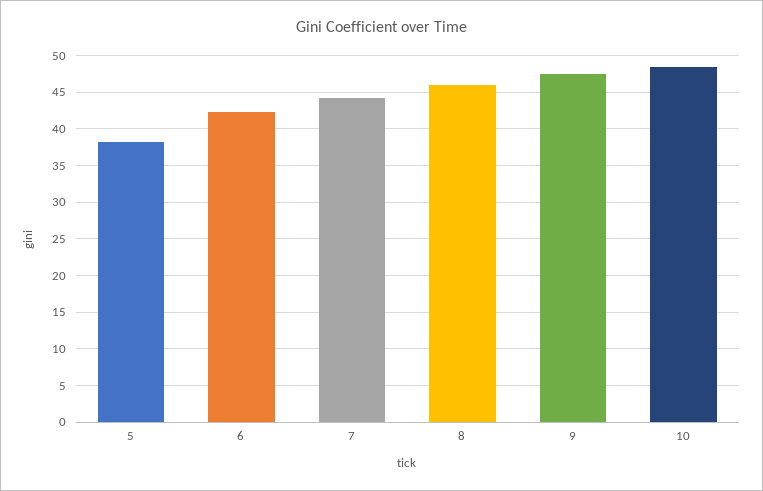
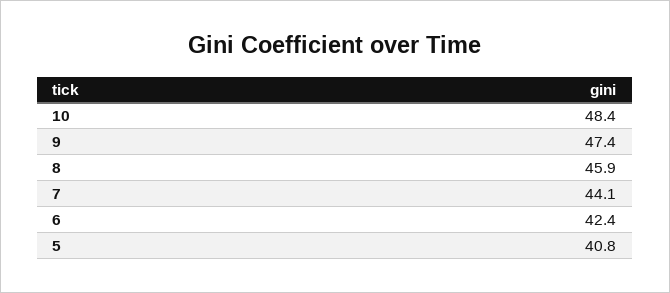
  {
-   "5": 38,
+   "5": 40.8,
    "6": 42.4,
    "7": 44.1,
    "8": 45.9,
    "9": 47.4,
    "10": 48.4
  }

